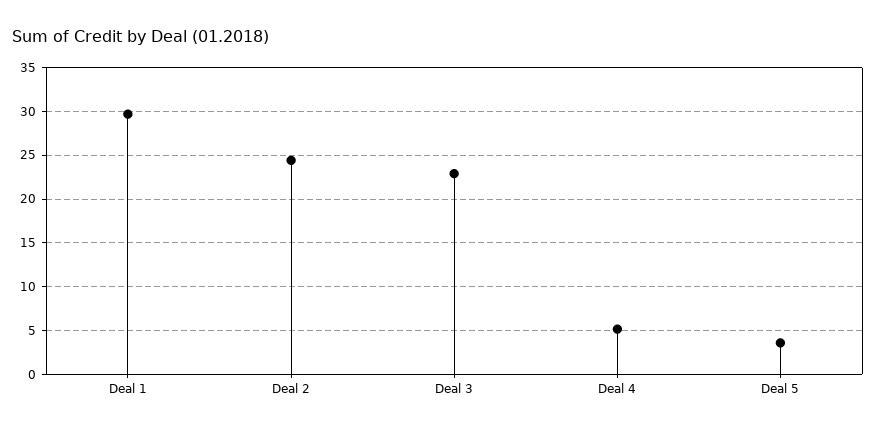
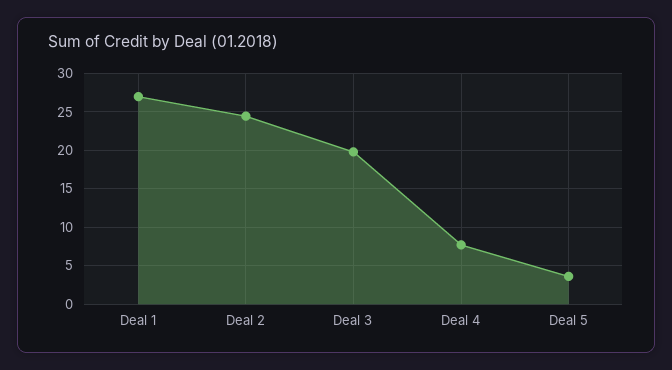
  {
-   "Deal 1": 30,
+   "Deal 1": 27,
    "Deal 2": 24,
-   "Deal 3": 23,
+   "Deal 3": 20,
-   "Deal 4": 5,
+   "Deal 4": 8,
    "Deal 5": 4
  }

